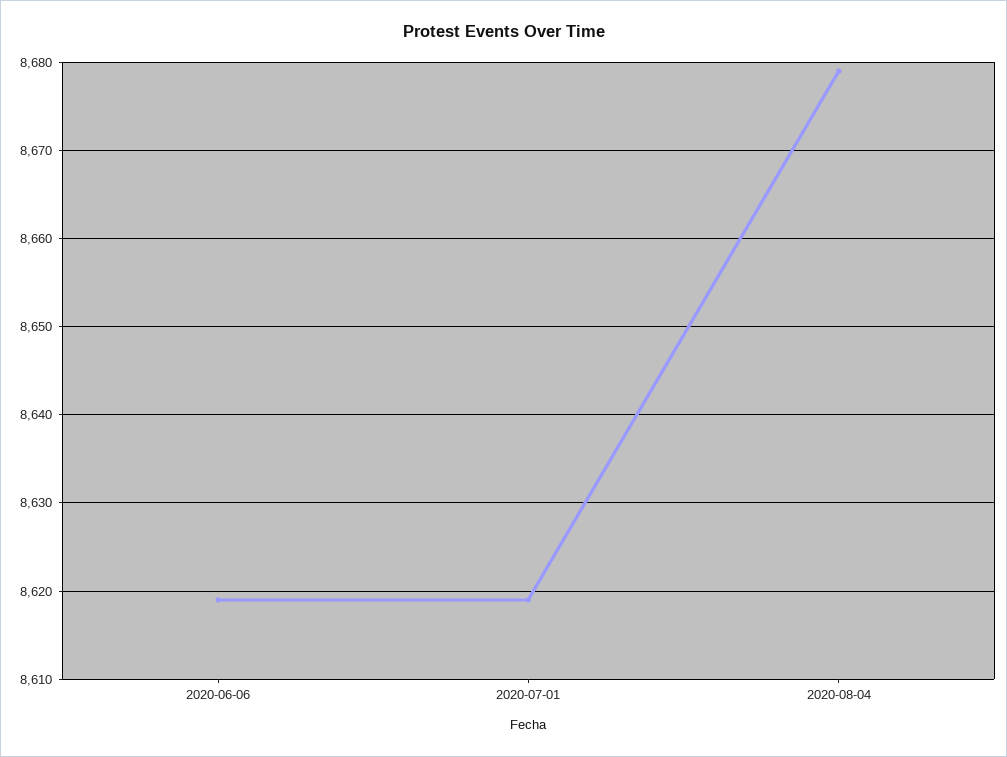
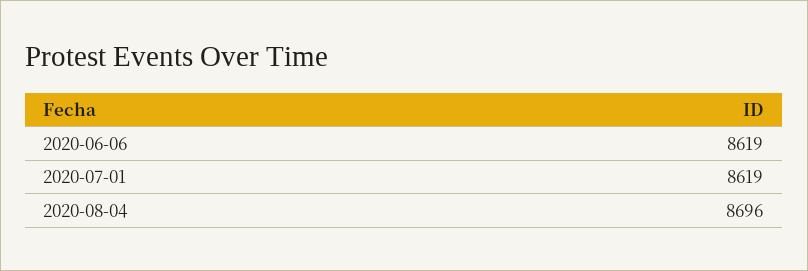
  {
    "2020-06-06": 8619,
    "2020-07-01": 8619,
-   "2020-08-04": 8679
+   "2020-08-04": 8696
  }

